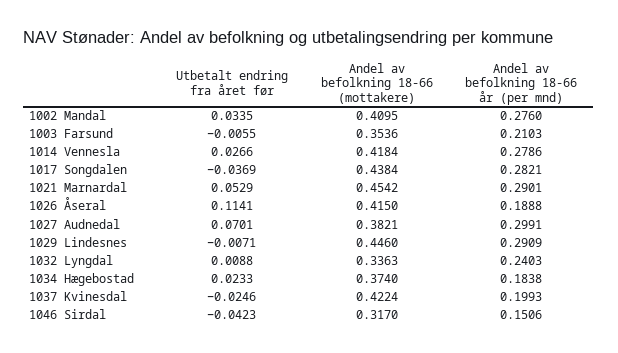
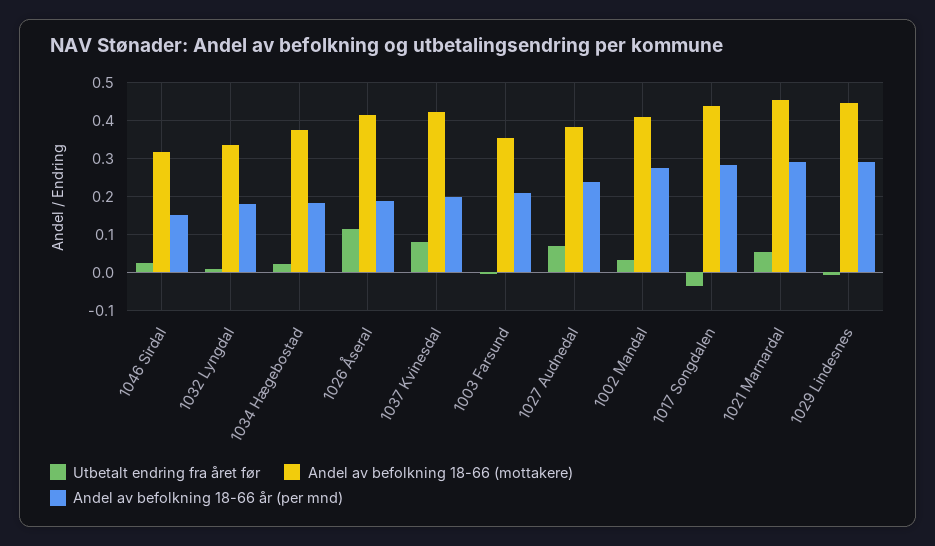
  {
    "Utbetalt endring fra året før": {
      "1002 Mandal": 0.0335,
      "1003 Farsund": -0.0055,
-     "1014 Vennesla": 0.0266,
      "1017 Songdalen": -0.0369,
      "1021 Marnardal": 0.0529,
      "1026 Åseral": 0.1141,
      "1027 Audnedal": 0.0701,
      "1029 Lindesnes": -0.0071,
      "1032 Lyngdal": 0.0088,
      "1034 Hægebostad": 0.0233,
-     "1037 Kvinesdal": -0.0246,
+     "1037 Kvinesdal": 0.08,
-     "1046 Sirdal": -0.0423
+     "1046 Sirdal": 0.02
    },
    "Andel av befolkning 18-66 (mottakere)": {
      "1002 Mandal": 0.4095,
      "1003 Farsund": 0.3536,
-     "1014 Vennesla": 0.4184,
      "1017 Songdalen": 0.4384,
      "1021 Marnardal": 0.4542,
      "1026 Åseral": 0.415,
      "1027 Audnedal": 0.3821,
      "1029 Lindesnes": 0.446,
      "1032 Lyngdal": 0.3363,
      "1034 Hægebostad": 0.374,
      "1037 Kvinesdal": 0.4224,
      "1046 Sirdal": 0.317
    },
    "Andel av befolkning 18-66 år (per mnd)": {
      "1002 Mandal": 0.276,
      "1003 Farsund": 0.2103,
-     "1014 Vennesla": 0.2786,
      "1017 Songdalen": 0.2821,
      "1021 Marnardal": 0.2901,
      "1026 Åseral": 0.1888,
-     "1027 Audnedal": 0.2991,
+     "1027 Audnedal": 0.24,
      "1029 Lindesnes": 0.2909,
-     "1032 Lyngdal": 0.2403,
+     "1032 Lyngdal": 0.18,
      "1034 Hægebostad": 0.1838,
      "1037 Kvinesdal": 0.1993,
      "1046 Sirdal": 0.1506
    }
  }

